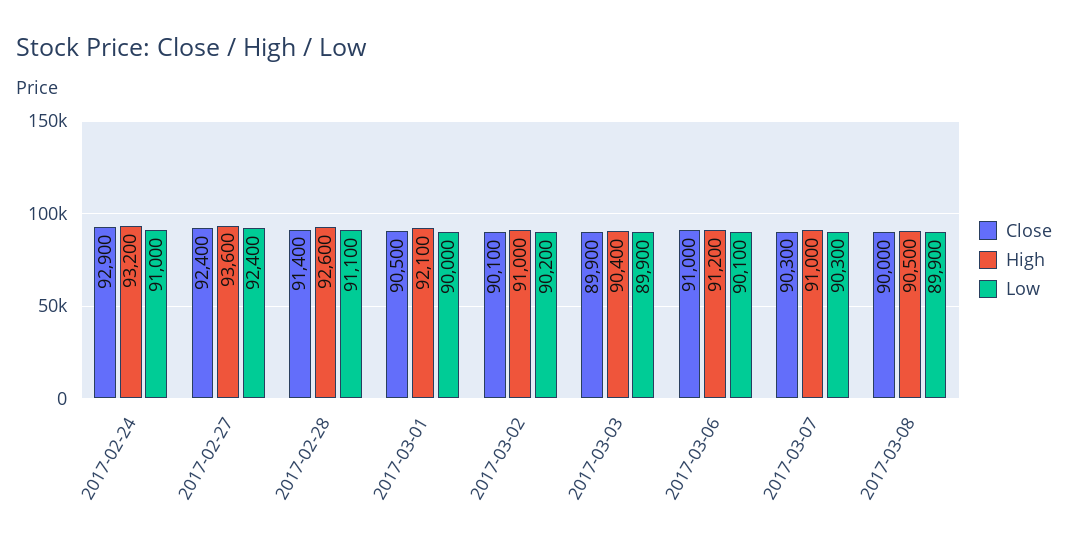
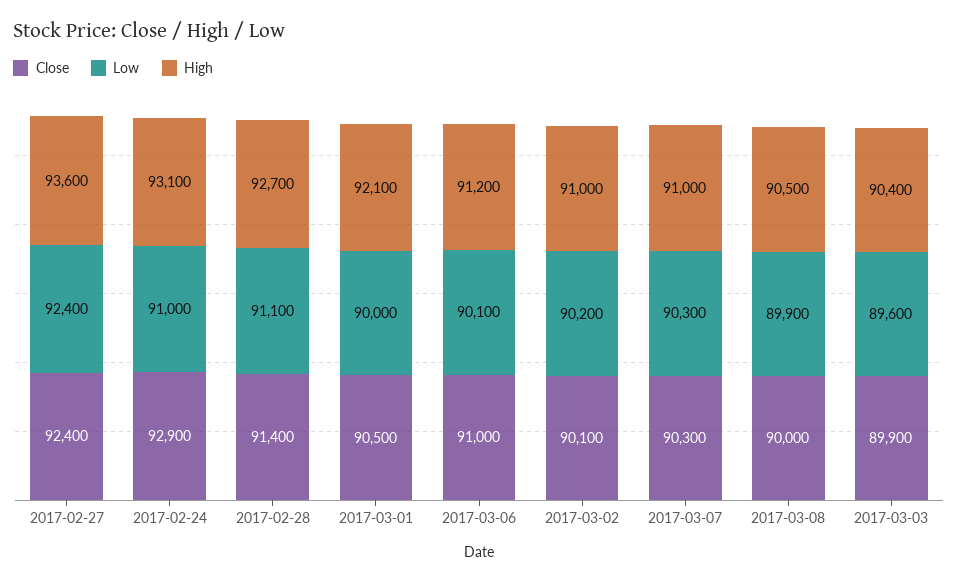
  {
    "Close": {
      "2017-02-24": 92900,
      "2017-02-27": 92400,
      "2017-02-28": 91400,
      "2017-03-01": 90500,
      "2017-03-02": 90100,
      "2017-03-03": 89900,
      "2017-03-06": 91000,
      "2017-03-07": 90300,
      "2017-03-08": 90000
    },
    "High": {
-     "2017-02-24": 93200,
+     "2017-02-24": 93100,
      "2017-02-27": 93600,
-     "2017-02-28": 92600,
+     "2017-02-28": 92700,
      "2017-03-01": 92100,
      "2017-03-02": 91000,
      "2017-03-03": 90400,
      "2017-03-06": 91200,
      "2017-03-07": 91000,
      "2017-03-08": 90500
    },
    "Low": {
      "2017-02-24": 91000,
      "2017-02-27": 92400,
      "2017-02-28": 91100,
      "2017-03-01": 90000,
      "2017-03-02": 90200,
-     "2017-03-03": 89900,
+     "2017-03-03": 89600,
      "2017-03-06": 90100,
      "2017-03-07": 90300,
      "2017-03-08": 89900
    }
  }

